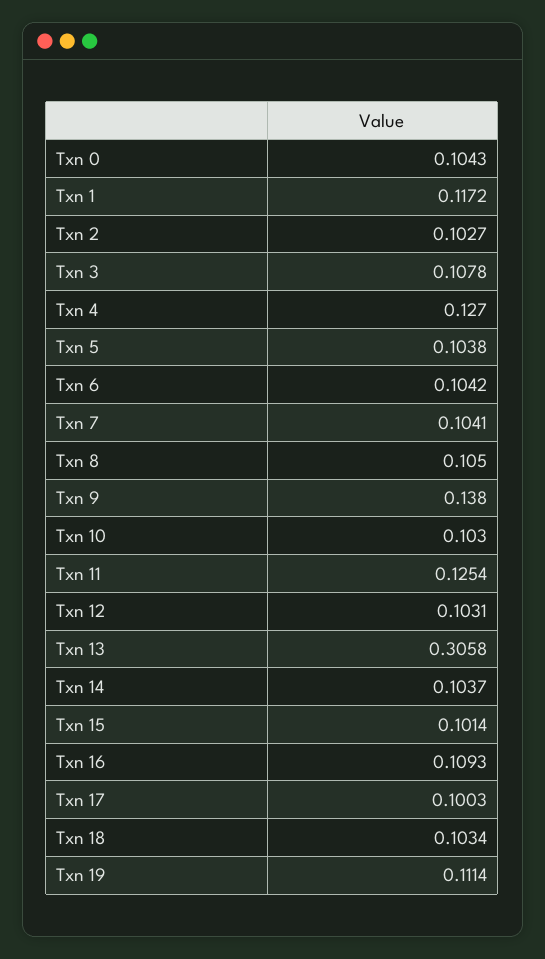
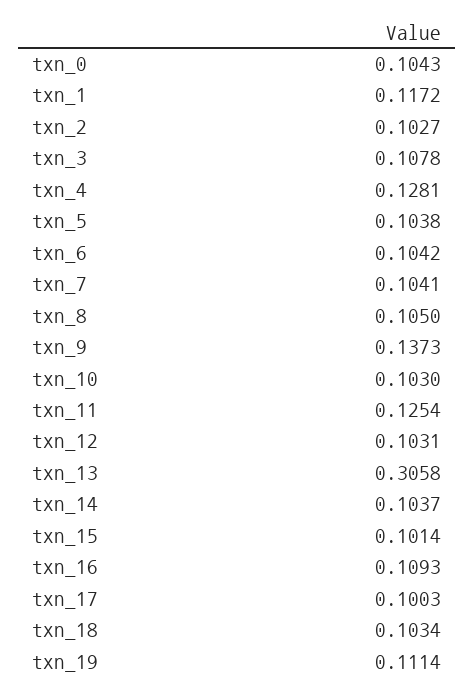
  {
    "Txn 0": 0.1043,
    "Txn 1": 0.1172,
    "Txn 2": 0.1027,
    "Txn 3": 0.1078,
-   "Txn 4": 0.127,
+   "Txn 4": 0.1281,
    "Txn 5": 0.1038,
    "Txn 6": 0.1042,
    "Txn 7": 0.1041,
    "Txn 8": 0.105,
-   "Txn 9": 0.138,
+   "Txn 9": 0.1373,
    "Txn 10": 0.103,
    "Txn 11": 0.1254,
    "Txn 12": 0.1031,
    "Txn 13": 0.3058,
    "Txn 14": 0.1037,
    "Txn 15": 0.1014,
    "Txn 16": 0.1093,
    "Txn 17": 0.1003,
    "Txn 18": 0.1034,
    "Txn 19": 0.1114
  }

